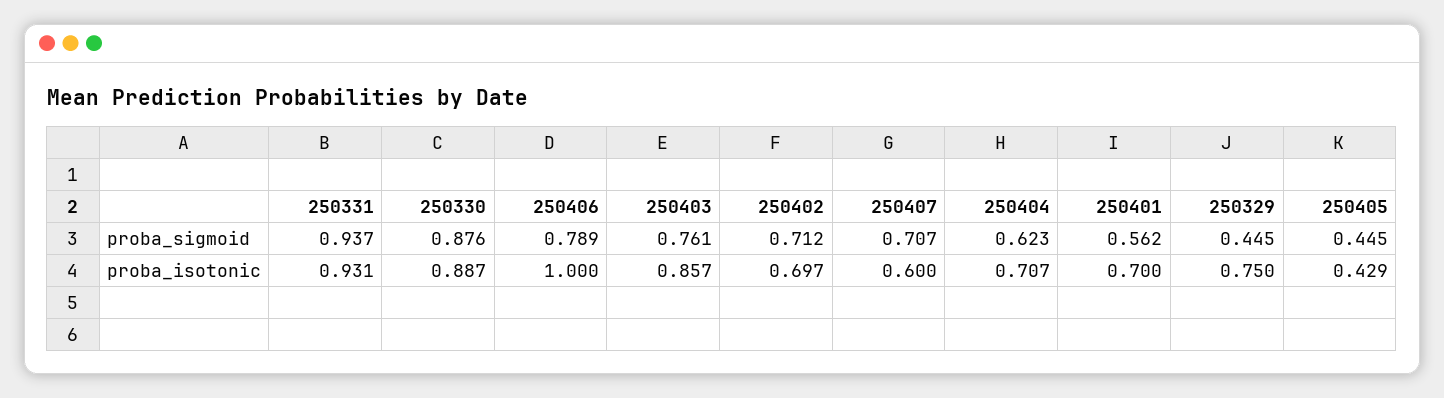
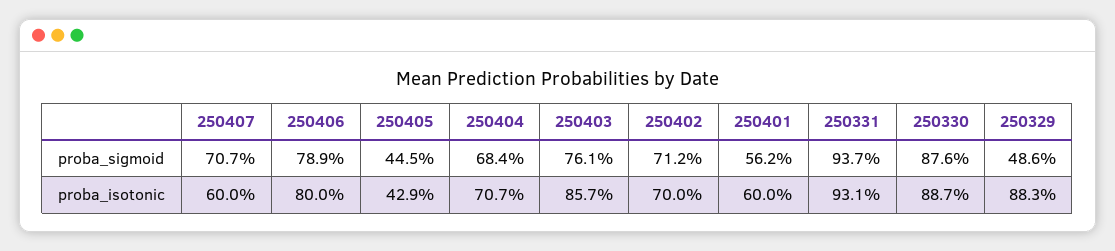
  {
    "250331": {
      "proba_sigmoid": 0.937,
      "proba_isotonic": 0.931
    },
    "250330": {
      "proba_sigmoid": 0.876,
      "proba_isotonic": 0.887
    },
    "250406": {
      "proba_sigmoid": 0.789,
-     "proba_isotonic": 1
+     "proba_isotonic": 0.8
    },
    "250403": {
      "proba_sigmoid": 0.761,
      "proba_isotonic": 0.857
    },
    "250402": {
      "proba_sigmoid": 0.712,
-     "proba_isotonic": 0.697
+     "proba_isotonic": 0.7
    },
    "250407": {
      "proba_sigmoid": 0.707,
      "proba_isotonic": 0.6
    },
    "250404": {
-     "proba_sigmoid": 0.623,
+     "proba_sigmoid": 0.684,
      "proba_isotonic": 0.707
    },
    "250401": {
      "proba_sigmoid": 0.562,
-     "proba_isotonic": 0.7
+     "proba_isotonic": 0.6
    },
    "250329": {
-     "proba_sigmoid": 0.445,
+     "proba_sigmoid": 0.486,
-     "proba_isotonic": 0.75
+     "proba_isotonic": 0.883
    },
    "250405": {
      "proba_sigmoid": 0.445,
      "proba_isotonic": 0.429
    }
  }

